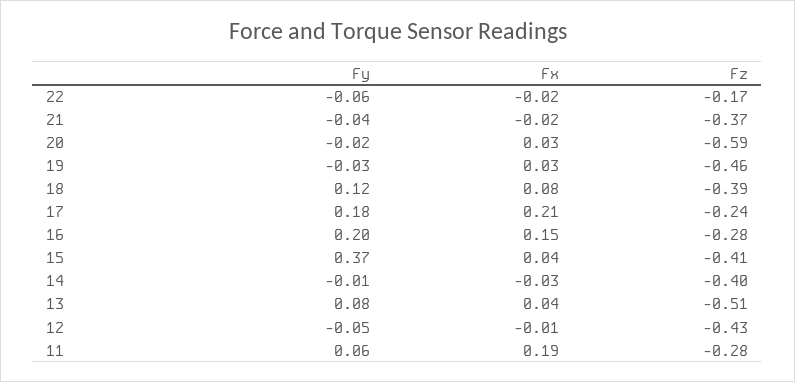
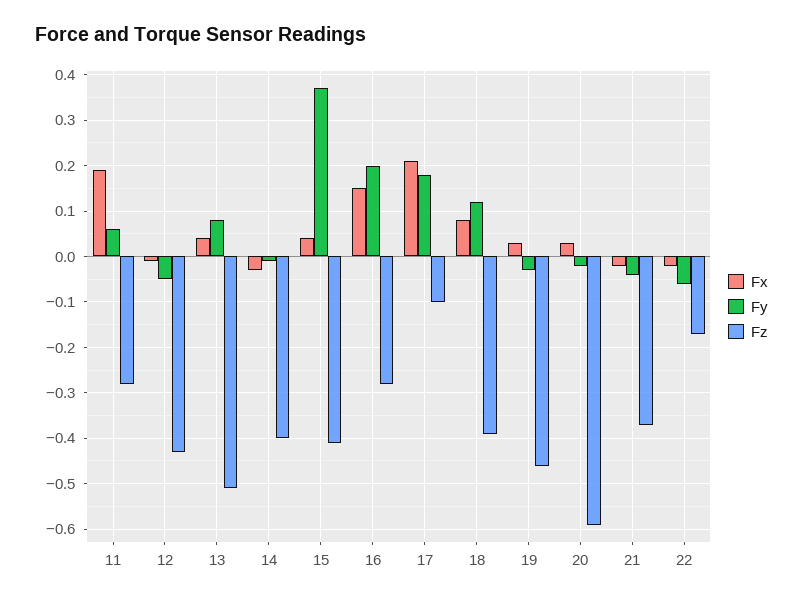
  {
    "Fy": {
      "22": -0.06,
      "21": -0.04,
      "20": -0.02,
      "19": -0.03,
      "18": 0.12,
      "17": 0.18,
      "16": 0.2,
      "15": 0.37,
      "14": -0.01,
      "13": 0.08,
      "12": -0.05,
      "11": 0.06
    },
    "Fx": {
      "22": -0.02,
      "21": -0.02,
      "20": 0.03,
      "19": 0.03,
      "18": 0.08,
      "17": 0.21,
      "16": 0.15,
      "15": 0.04,
      "14": -0.03,
      "13": 0.04,
      "12": -0.01,
      "11": 0.19
    },
    "Fz": {
      "22": -0.17,
      "21": -0.37,
      "20": -0.59,
      "19": -0.46,
      "18": -0.39,
-     "17": -0.24,
+     "17": -0.1,
      "16": -0.28,
      "15": -0.41,
      "14": -0.4,
      "13": -0.51,
      "12": -0.43,
      "11": -0.28
    }
  }

